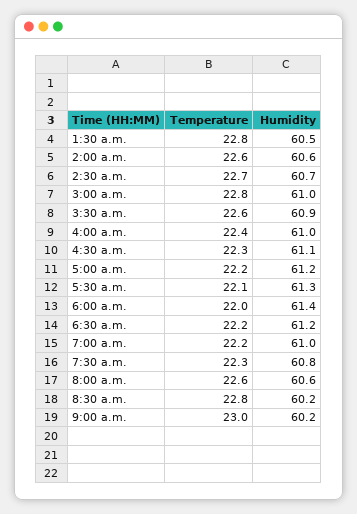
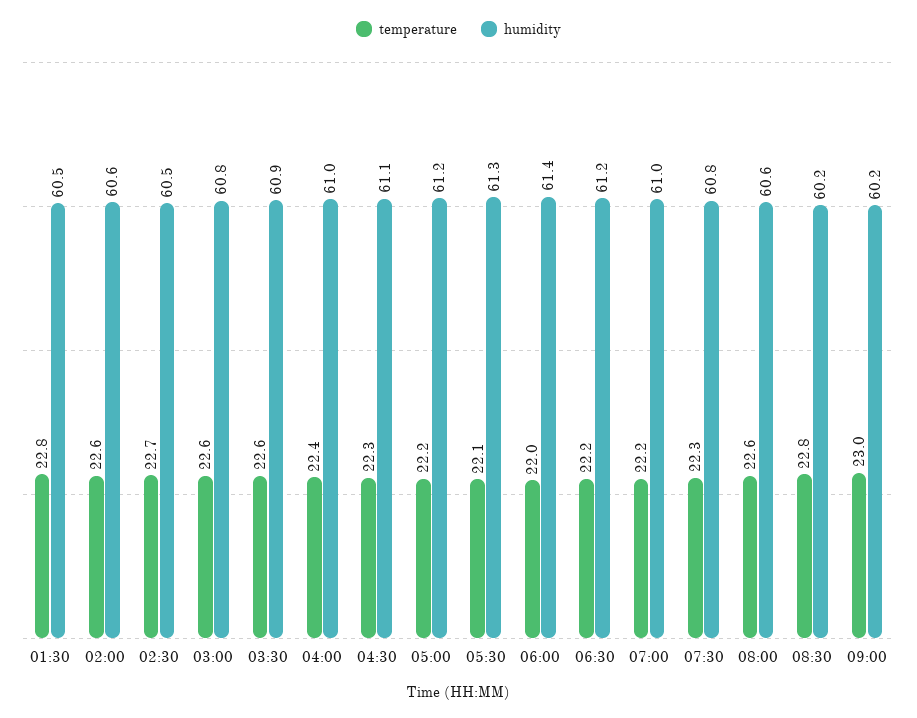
  {
    "Temperature": {
      "1:30 a.m.": 22.8,
      "2:00 a.m.": 22.6,
      "2:30 a.m.": 22.7,
-     "3:00 a.m.": 22.8,
+     "3:00 a.m.": 22.6,
      "3:30 a.m.": 22.6,
      "4:00 a.m.": 22.4,
      "4:30 a.m.": 22.3,
      "5:00 a.m.": 22.2,
      "5:30 a.m.": 22.1,
      "6:00 a.m.": 22,
      "6:30 a.m.": 22.2,
      "7:00 a.m.": 22.2,
      "7:30 a.m.": 22.3,
      "8:00 a.m.": 22.6,
      "8:30 a.m.": 22.8,
      "9:00 a.m.": 23
    },
    "Humidity": {
      "1:30 a.m.": 60.5,
      "2:00 a.m.": 60.6,
-     "2:30 a.m.": 60.7,
+     "2:30 a.m.": 60.5,
-     "3:00 a.m.": 61,
+     "3:00 a.m.": 60.8,
      "3:30 a.m.": 60.9,
      "4:00 a.m.": 61,
      "4:30 a.m.": 61.1,
      "5:00 a.m.": 61.2,
      "5:30 a.m.": 61.3,
      "6:00 a.m.": 61.4,
      "6:30 a.m.": 61.2,
      "7:00 a.m.": 61,
      "7:30 a.m.": 60.8,
      "8:00 a.m.": 60.6,
      "8:30 a.m.": 60.2,
      "9:00 a.m.": 60.2
    }
  }

